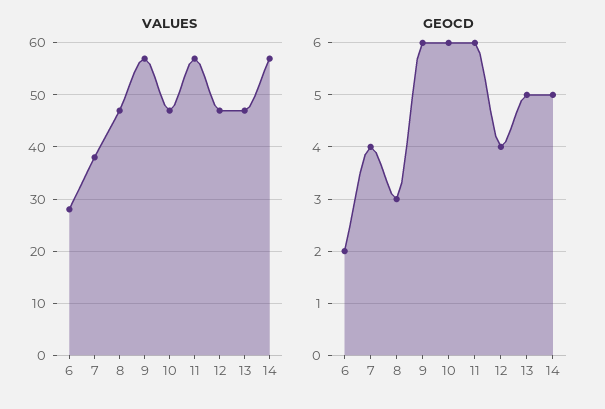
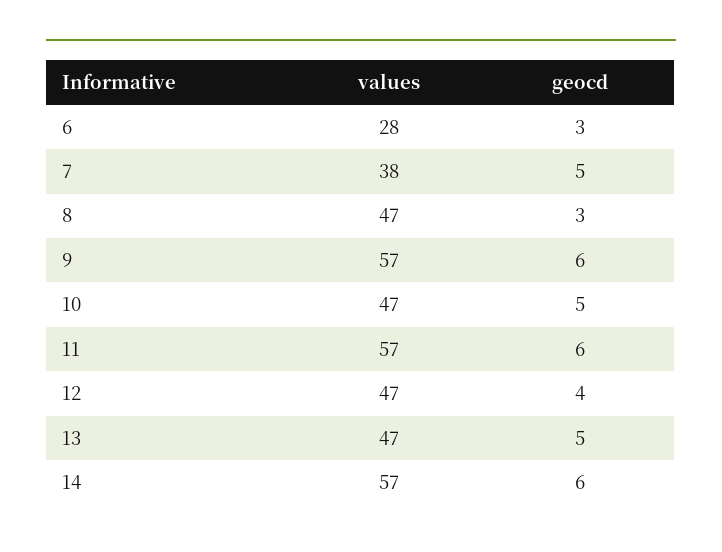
  {
    "VALUES": {
      "6": 28,
      "7": 38,
      "8": 47,
      "9": 57,
      "10": 47,
      "11": 57,
      "12": 47,
      "13": 47,
      "14": 57
    },
    "GEOCD": {
-     "6": 2,
+     "6": 3,
-     "7": 4,
+     "7": 5,
      "8": 3,
      "9": 6,
-     "10": 6,
+     "10": 5,
      "11": 6,
      "12": 4,
      "13": 5,
-     "14": 5
+     "14": 6
    }
  }

